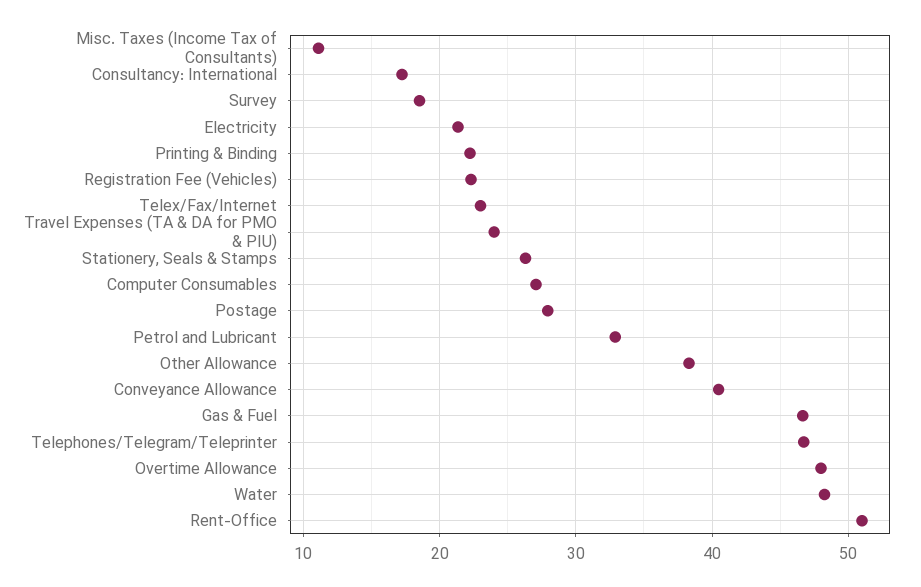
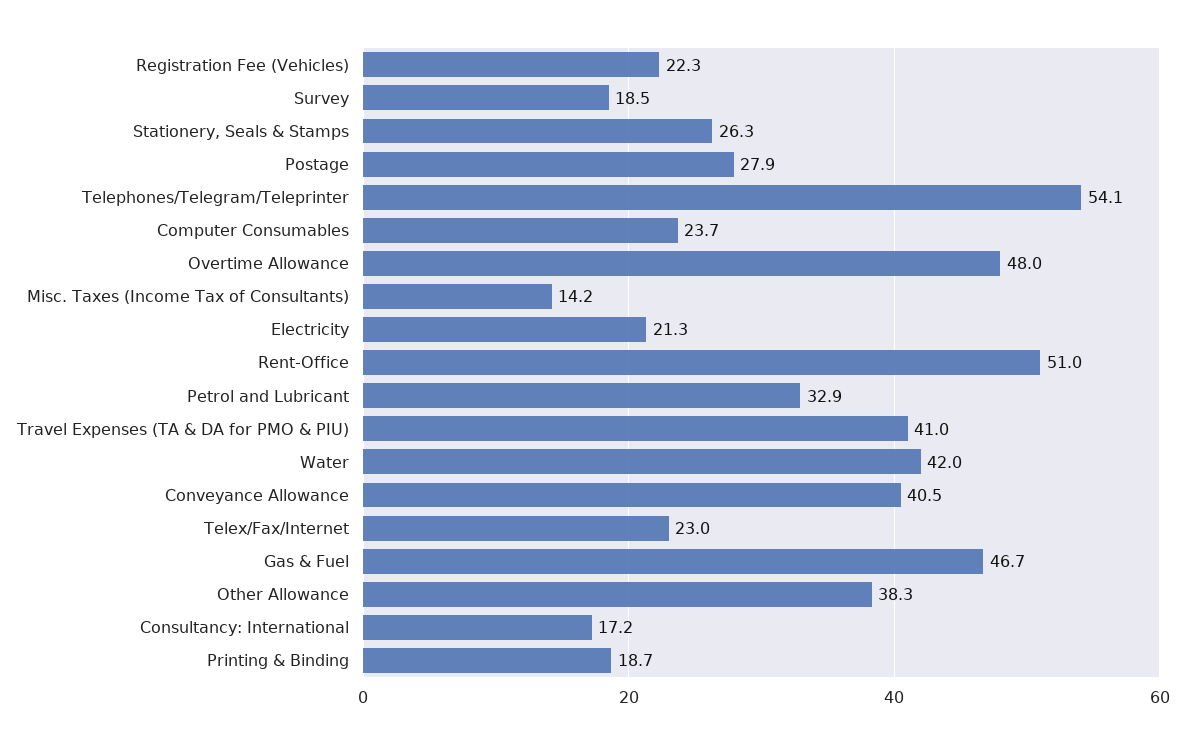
  {
-   "Misc. Taxes (Income Tax of Consultants)": 11,
+   "Misc. Taxes (Income Tax of Consultants)": 14.2,
    "Consultancy: International": 17.2,
    "Survey": 18.5,
    "Electricity": 21.3,
-   "Printing & Binding": 22,
+   "Printing & Binding": 18.7,
    "Registration Fee (Vehicles)": 22.3,
    "Telex/Fax/Internet": 23,
-   "Travel Expenses (TA & DA for PMO & PIU)": 24,
+   "Travel Expenses (TA & DA for PMO & PIU)": 41,
    "Stationery, Seals & Stamps": 26.3,
-   "Computer Consumables": 27,
+   "Computer Consumables": 23.7,
    "Postage": 27.9,
    "Petrol and Lubricant": 32.9,
    "Other Allowance": 38.3,
    "Conveyance Allowance": 40.5,
    "Gas & Fuel": 46.7,
-   "Telephones/Telegram/Teleprinter": 47,
+   "Telephones/Telegram/Teleprinter": 54.1,
    "Overtime Allowance": 48,
-   "Water": 48,
+   "Water": 42,
    "Rent-Office": 51
  }

